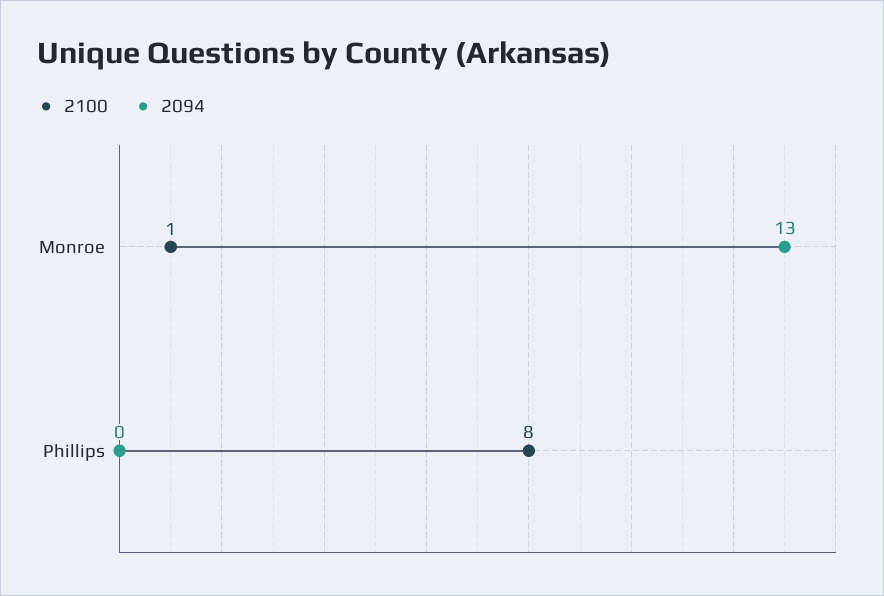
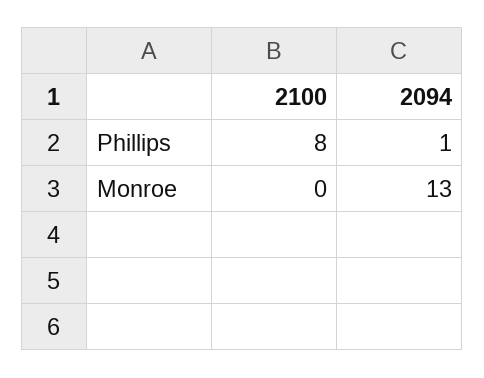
  {
    "2100": {
-     "Monroe": 1,
+     "Monroe": 0,
      "Phillips": 8
    },
    "2094": {
      "Monroe": 13,
-     "Phillips": 0
+     "Phillips": 1
    }
  }

